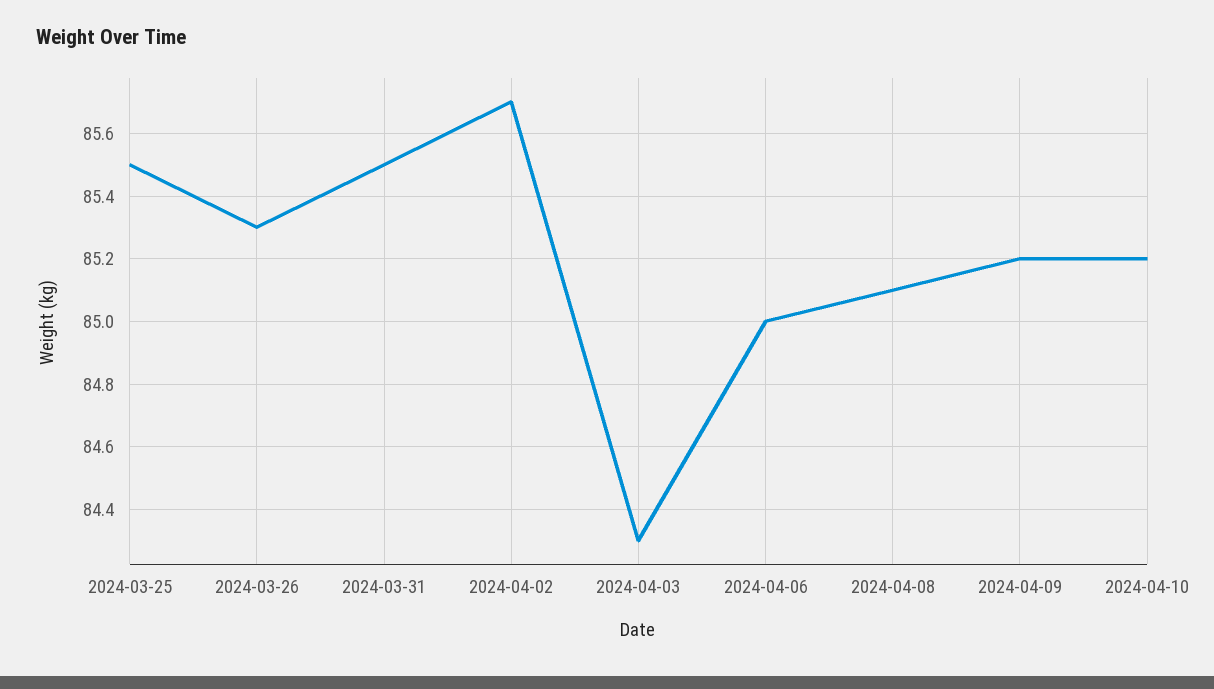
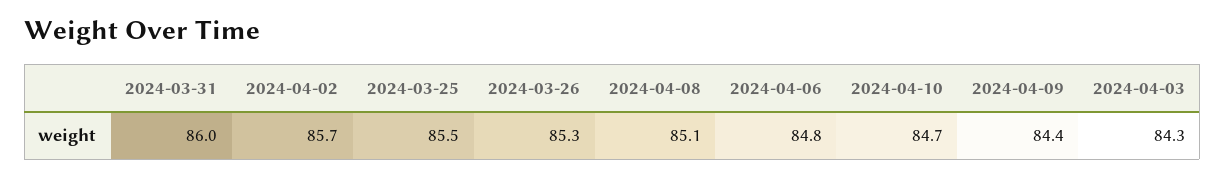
  {
    "2024-03-25": 85.5,
    "2024-03-26": 85.3,
-   "2024-03-31": 85.5,
+   "2024-03-31": 86,
    "2024-04-02": 85.7,
    "2024-04-03": 84.3,
-   "2024-04-06": 85,
+   "2024-04-06": 84.8,
    "2024-04-08": 85.1,
-   "2024-04-09": 85.2,
+   "2024-04-09": 84.4,
-   "2024-04-10": 85.2
+   "2024-04-10": 84.7
  }

